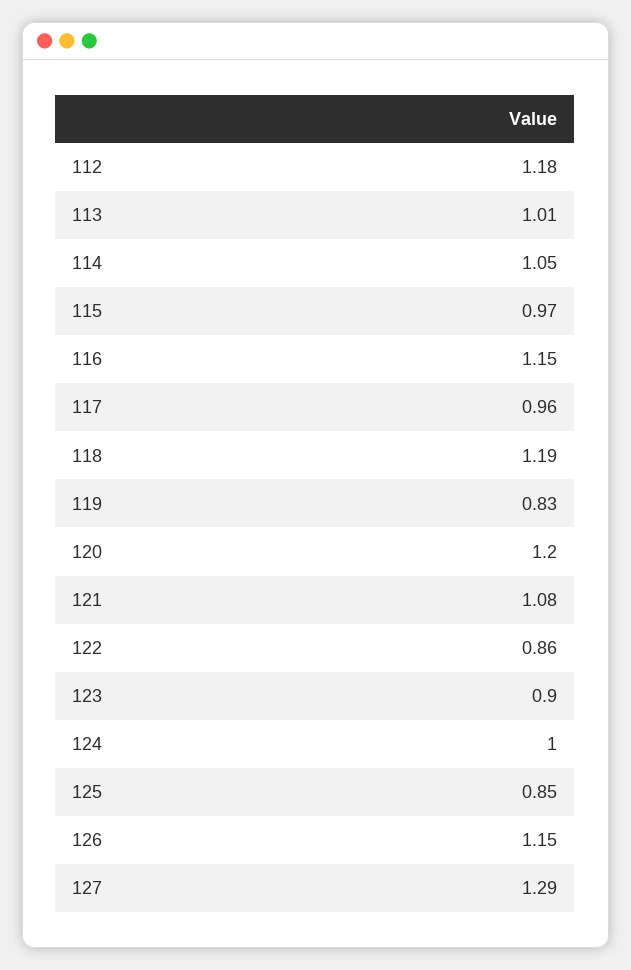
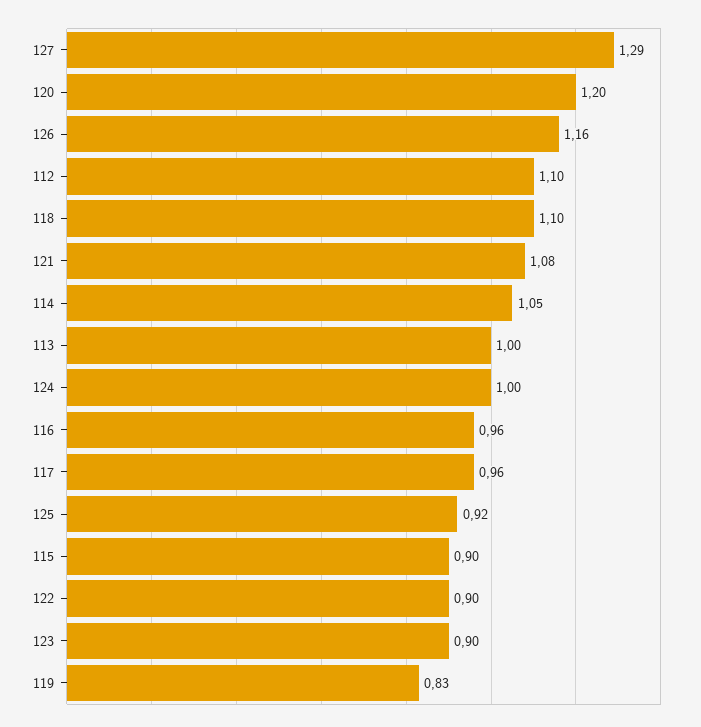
  {
-   "112": 1.18,
+   "112": 1.1,
-   "113": 1.01,
+   "113": 1,
    "114": 1.05,
-   "115": 0.97,
+   "115": 0.9,
-   "116": 1.15,
+   "116": 0.96,
    "117": 0.96,
-   "118": 1.19,
+   "118": 1.1,
    "119": 0.83,
    "120": 1.2,
    "121": 1.08,
-   "122": 0.86,
+   "122": 0.9,
    "123": 0.9,
    "124": 1,
-   "125": 0.85,
+   "125": 0.92,
-   "126": 1.15,
+   "126": 1.16,
    "127": 1.29
  }

